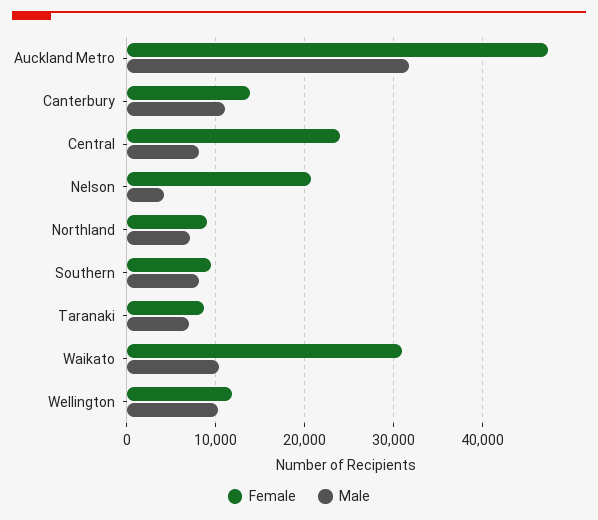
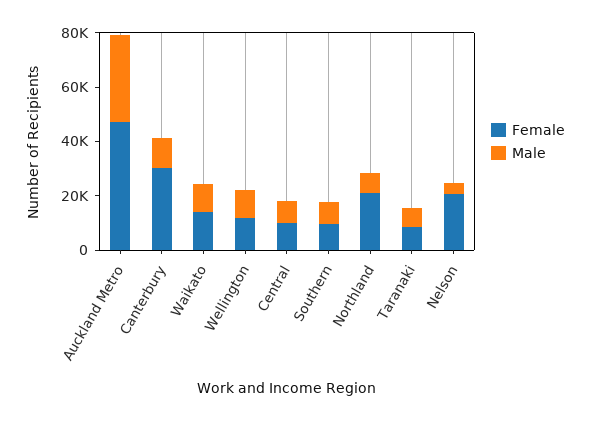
  {
    "Female": {
      "Auckland Metro": 47000,
-     "Canterbury": 14000,
+     "Canterbury": 30000,
-     "Central": 24000,
+     "Central": 10000,
      "Nelson": 21000,
-     "Northland": 9000,
+     "Northland": 20000,
      "Southern": 10000,
      "Taranaki": 9000,
-     "Waikato": 31000,
+     "Waikato": 15000,
      "Wellington": 12000
    },
    "Male": {
      "Auckland Metro": 32000,
      "Canterbury": 11000,
      "Central": 8000,
      "Nelson": 4000,
      "Northland": 7000,
      "Southern": 8000,
      "Taranaki": 7000,
      "Waikato": 10000,
      "Wellington": 10000
    }
  }

